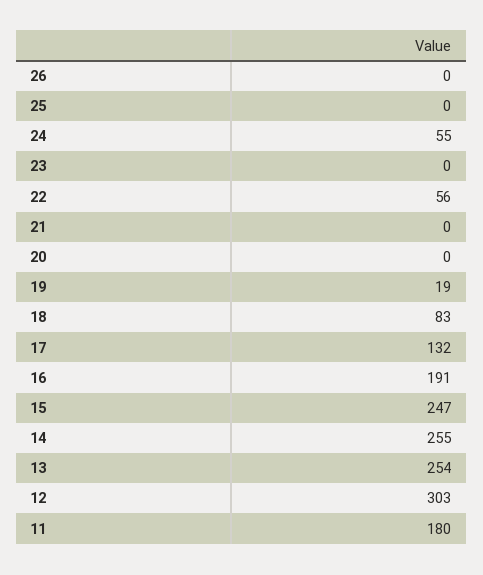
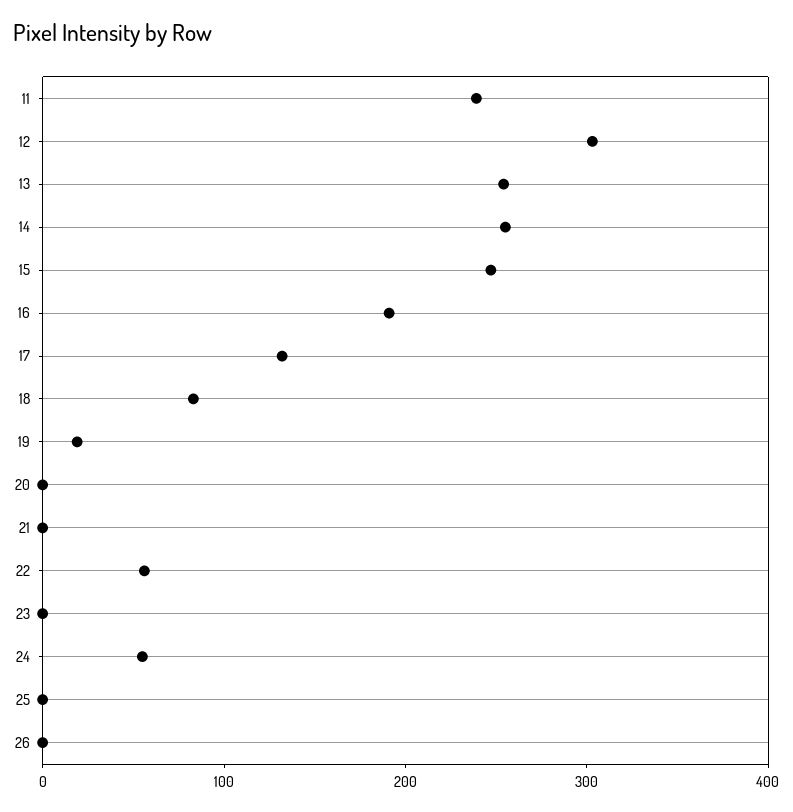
  {
    "26": 0,
    "25": 0,
    "24": 55,
    "23": 0,
    "22": 56,
    "21": 0,
    "20": 0,
    "19": 19,
    "18": 83,
    "17": 132,
    "16": 191,
    "15": 247,
    "14": 255,
    "13": 254,
    "12": 303,
-   "11": 180
+   "11": 240
  }

